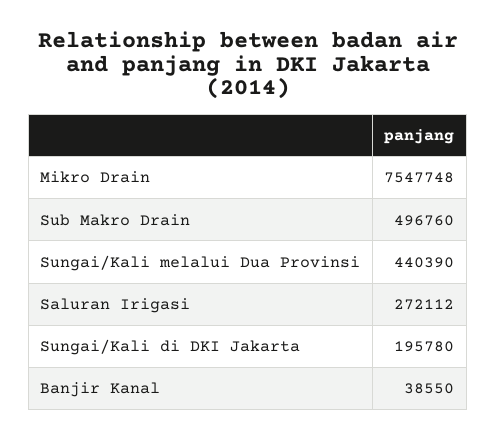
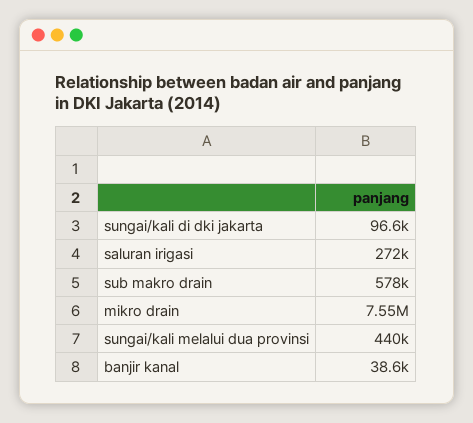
  {
    "Mikro Drain": 7547748,
-   "Sub Makro Drain": 496760,
+   "Sub Makro Drain": 578000,
    "Sungai/Kali melalui Dua Provinsi": 440390,
    "Saluran Irigasi": 272112,
-   "Sungai/Kali di DKI Jakarta": 195780,
+   "Sungai/Kali di DKI Jakarta": 96600,
    "Banjir Kanal": 38550
  }

